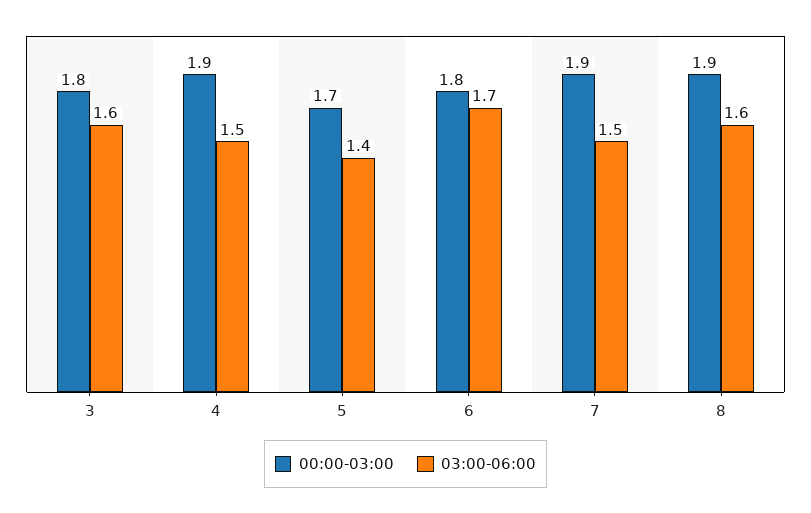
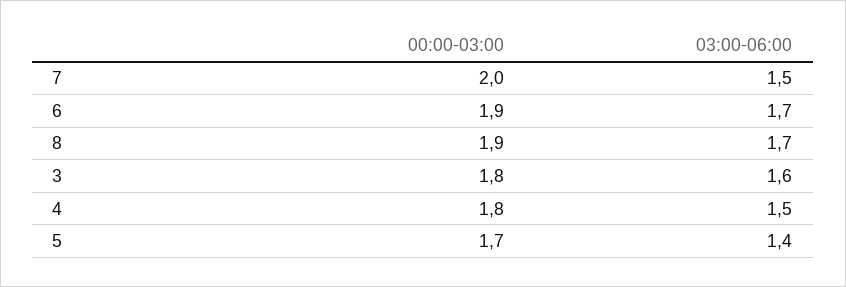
  {
    "00:00-03:00": {
      "3": 1.8,
-     "4": 1.9,
+     "4": 1.8,
      "5": 1.7,
-     "6": 1.8,
+     "6": 1.9,
-     "7": 1.9,
+     "7": 2,
      "8": 1.9
    },
    "03:00-06:00": {
      "3": 1.6,
      "4": 1.5,
      "5": 1.4,
      "6": 1.7,
      "7": 1.5,
-     "8": 1.6
+     "8": 1.7
    }
  }

